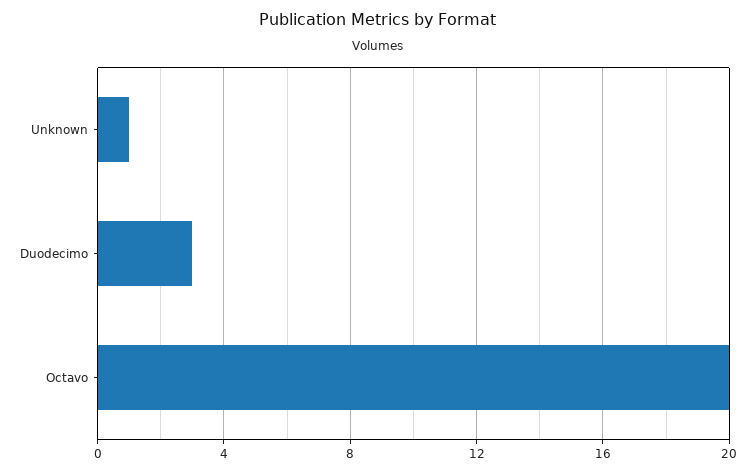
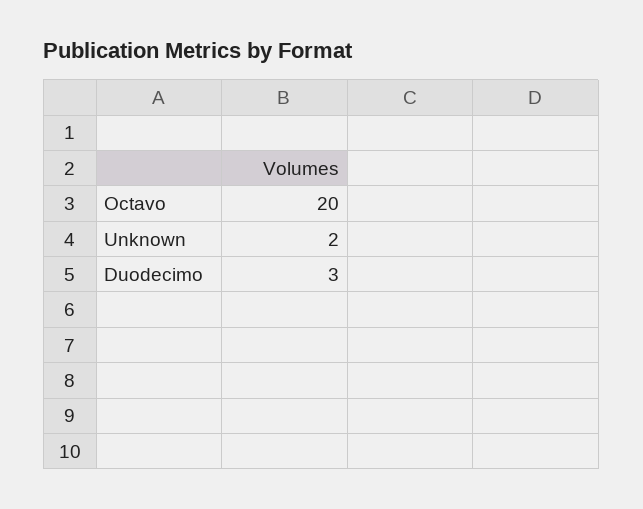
  {
-   "Unknown": 1,
+   "Unknown": 2,
    "Duodecimo": 3,
    "Octavo": 20
  }

